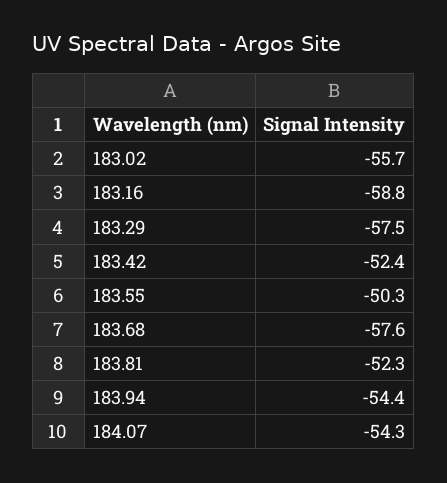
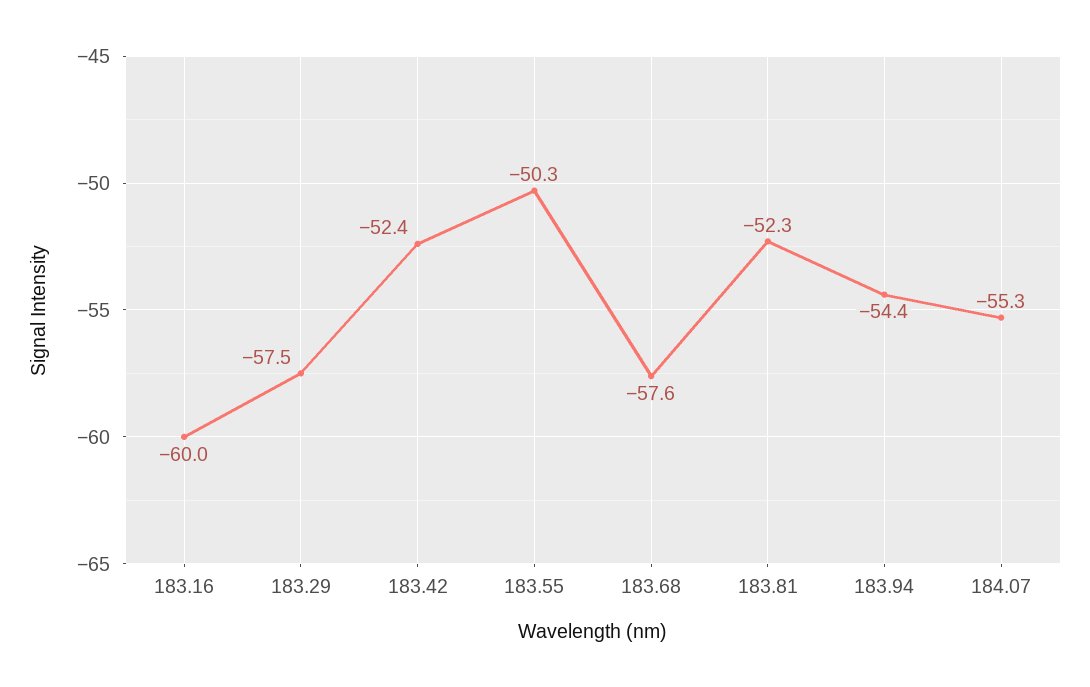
  {
-   "183.02": -55.7,
-   "183.16": -58.8,
+   "183.16": -60,
    "183.29": -57.5,
    "183.42": -52.4,
    "183.55": -50.3,
    "183.68": -57.6,
    "183.81": -52.3,
    "183.94": -54.4,
-   "184.07": -54.3
+   "184.07": -55.3
  }

